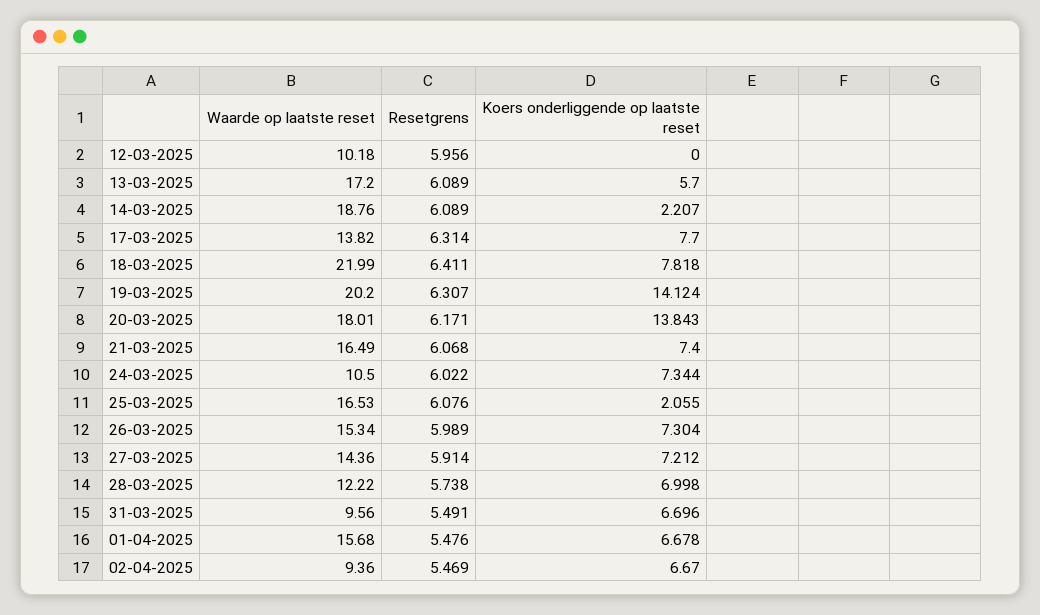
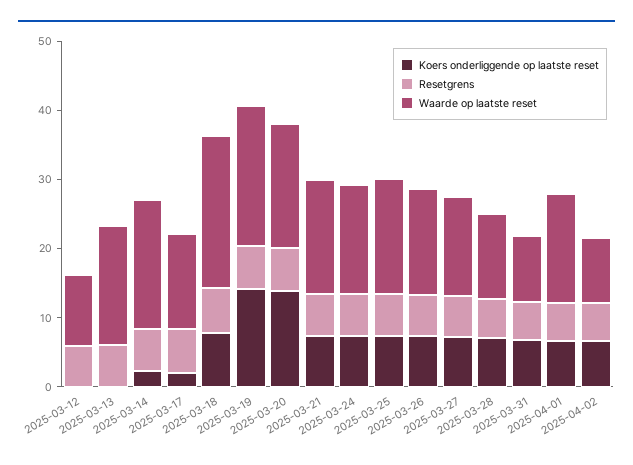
  {
    "Waarde op laatste reset": {
      "12-03-2025": 10.18,
      "13-03-2025": 17.2,
      "14-03-2025": 18.76,
      "17-03-2025": 13.82,
      "18-03-2025": 21.99,
      "19-03-2025": 20.2,
      "20-03-2025": 18.01,
      "21-03-2025": 16.49,
-     "24-03-2025": 10.5,
+     "24-03-2025": 16,
      "25-03-2025": 16.53,
      "26-03-2025": 15.34,
      "27-03-2025": 14.36,
      "28-03-2025": 12.22,
      "31-03-2025": 9.56,
      "01-04-2025": 15.68,
      "02-04-2025": 9.36
    },
    "Resetgrens": {
      "12-03-2025": 5.956,
      "13-03-2025": 6.089,
      "14-03-2025": 6.089,
      "17-03-2025": 6.314,
      "18-03-2025": 6.411,
      "19-03-2025": 6.307,
      "20-03-2025": 6.171,
      "21-03-2025": 6.068,
      "24-03-2025": 6.022,
      "25-03-2025": 6.076,
      "26-03-2025": 5.989,
      "27-03-2025": 5.914,
      "28-03-2025": 5.738,
      "31-03-2025": 5.491,
      "01-04-2025": 5.476,
      "02-04-2025": 5.469
    },
    "Koers onderliggende op laatste reset": {
      "12-03-2025": 0,
-     "13-03-2025": 5.7,
+     "13-03-2025": 0,
      "14-03-2025": 2.207,
-     "17-03-2025": 7.7,
+     "17-03-2025": 2,
      "18-03-2025": 7.818,
      "19-03-2025": 14.124,
      "20-03-2025": 13.843,
      "21-03-2025": 7.4,
      "24-03-2025": 7.344,
-     "25-03-2025": 2.055,
+     "25-03-2025": 8,
      "26-03-2025": 7.304,
      "27-03-2025": 7.212,
      "28-03-2025": 6.998,
      "31-03-2025": 6.696,
      "01-04-2025": 6.678,
      "02-04-2025": 6.67
    }
  }

